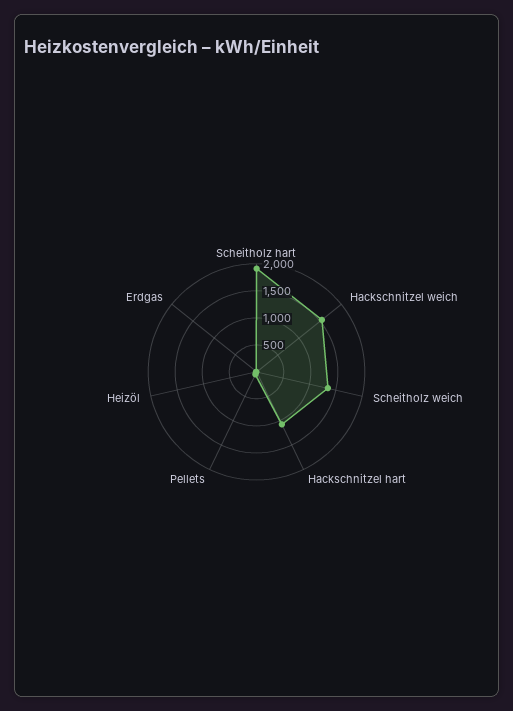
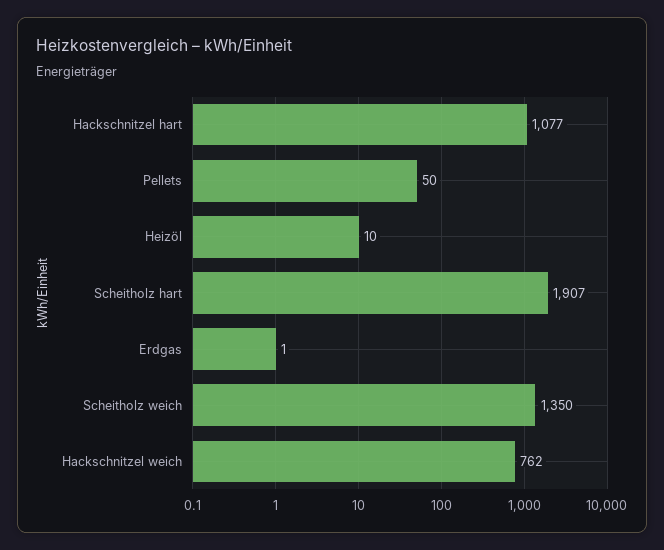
  {
    "Scheitholz hart": 1907,
-   "Hackschnitzel weich": 1500,
+   "Hackschnitzel weich": 762,
    "Scheitholz weich": 1350,
    "Hackschnitzel hart": 1077,
    "Pellets": 50,
    "Heizöl": 10,
    "Erdgas": 1
  }

